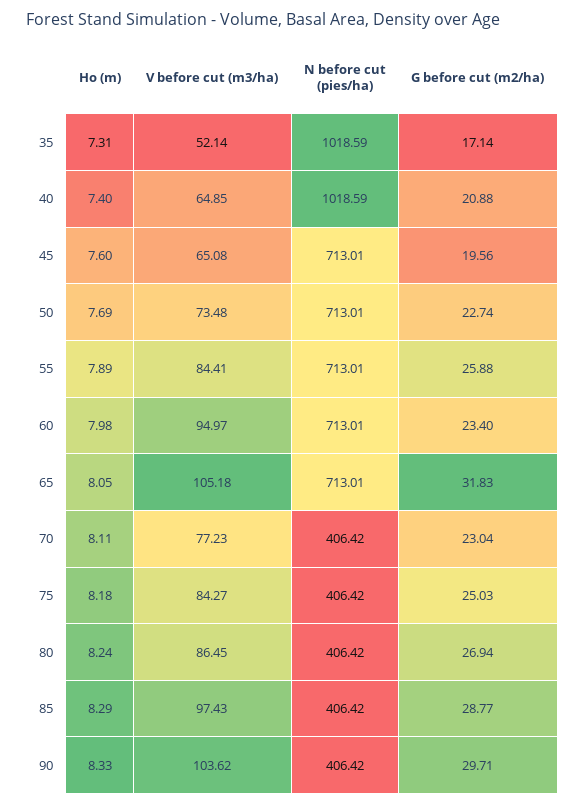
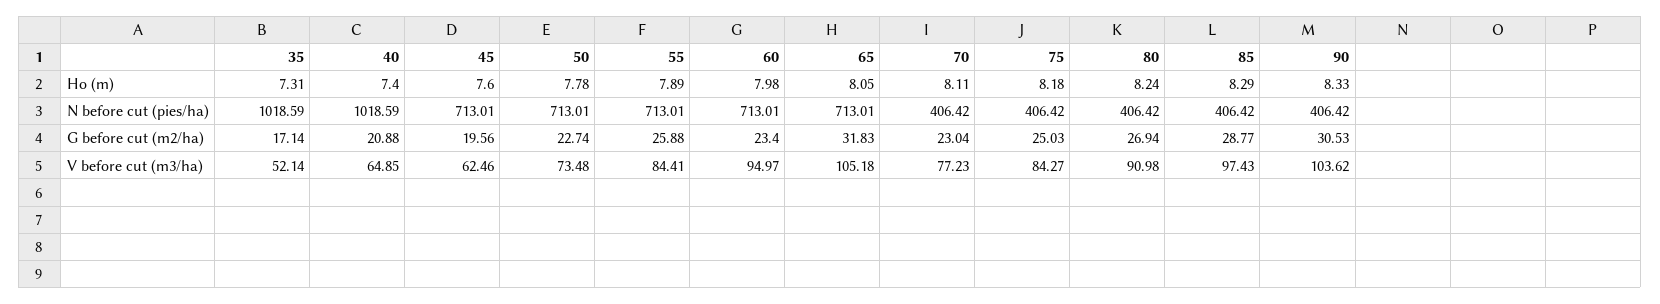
  {
    "Ho (m)": {
      "35": 7.31,
      "40": 7.4,
      "45": 7.6,
-     "50": 7.69,
+     "50": 7.78,
      "55": 7.89,
      "60": 7.98,
      "65": 8.05,
      "70": 8.11,
      "75": 8.18,
      "80": 8.24,
      "85": 8.29,
      "90": 8.33
    },
    "V before cut (m3/ha)": {
      "35": 52.14,
      "40": 64.85,
-     "45": 65.08,
+     "45": 62.46,
      "50": 73.48,
      "55": 84.41,
      "60": 94.97,
      "65": 105.18,
      "70": 77.23,
      "75": 84.27,
-     "80": 86.45,
+     "80": 90.98,
      "85": 97.43,
      "90": 103.62
    },
    "N before cut (pies/ha)": {
      "35": 1018.59,
      "40": 1018.59,
      "45": 713.01,
      "50": 713.01,
      "55": 713.01,
      "60": 713.01,
      "65": 713.01,
      "70": 406.42,
      "75": 406.42,
      "80": 406.42,
      "85": 406.42,
      "90": 406.42
    },
    "G before cut (m2/ha)": {
      "35": 17.14,
      "40": 20.88,
      "45": 19.56,
      "50": 22.74,
      "55": 25.88,
      "60": 23.4,
      "65": 31.83,
      "70": 23.04,
      "75": 25.03,
      "80": 26.94,
      "85": 28.77,
-     "90": 29.71
+     "90": 30.53
    }
  }

